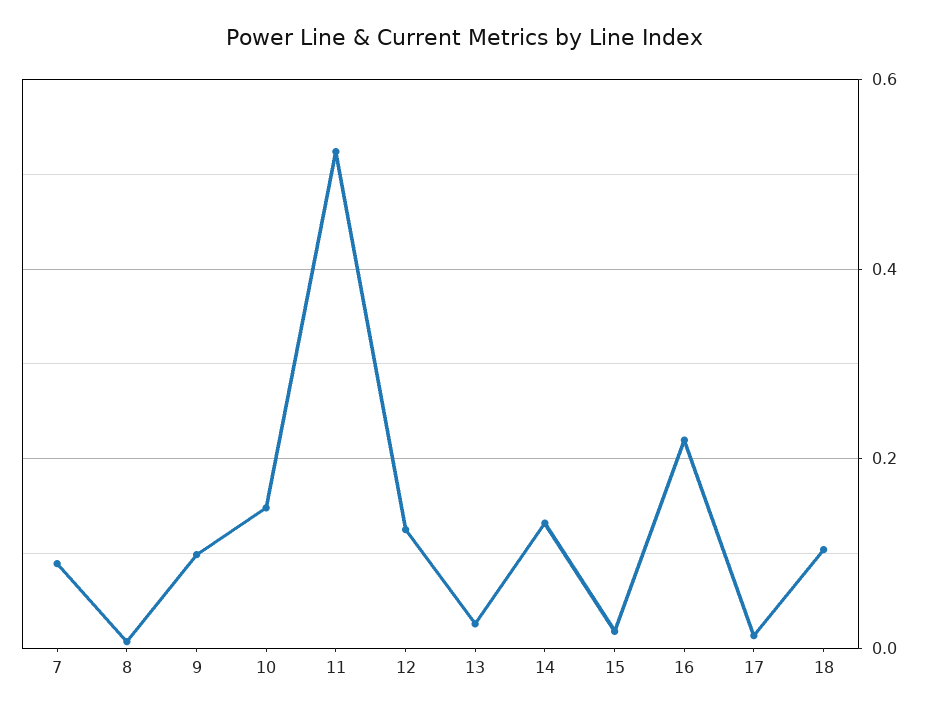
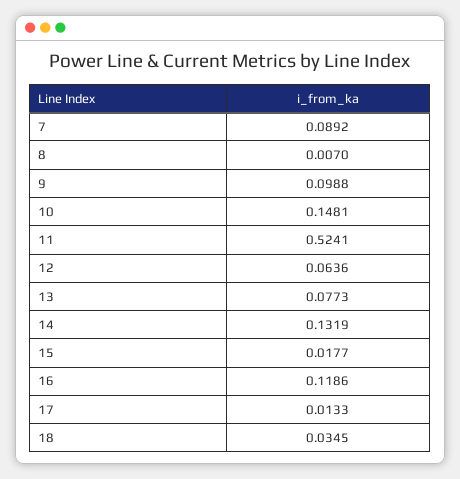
  {
    "7": 0.0892,
    "8": 0.007,
    "9": 0.0988,
    "10": 0.1481,
    "11": 0.5241,
-   "12": 0.12,
+   "12": 0.0636,
-   "13": 0.02,
+   "13": 0.0773,
    "14": 0.1319,
    "15": 0.0177,
-   "16": 0.22,
+   "16": 0.1186,
    "17": 0.0133,
-   "18": 0.1
+   "18": 0.0345
  }

